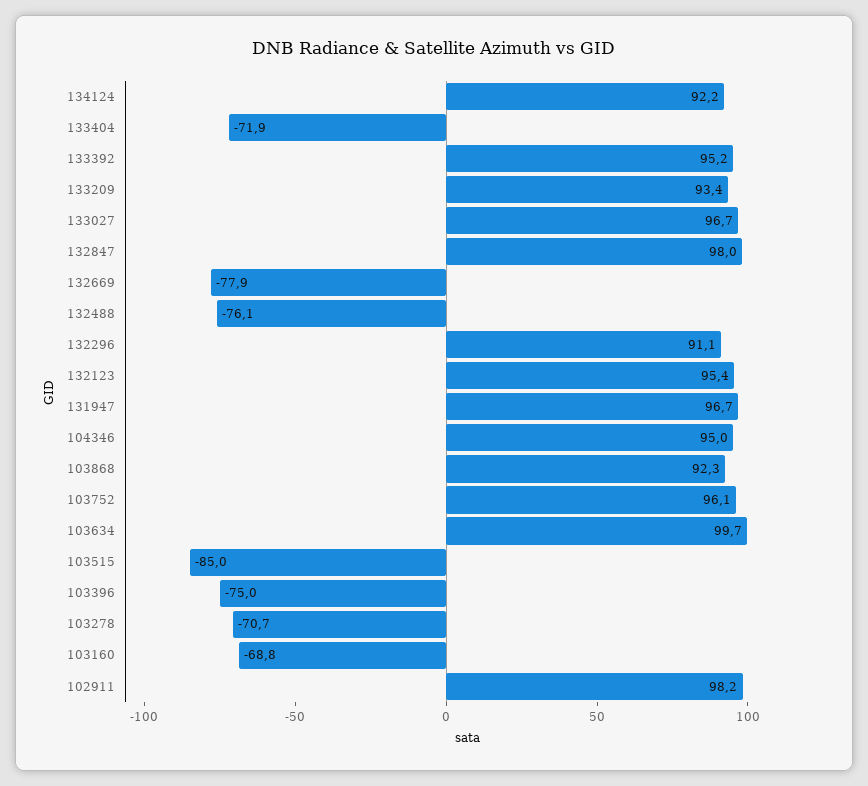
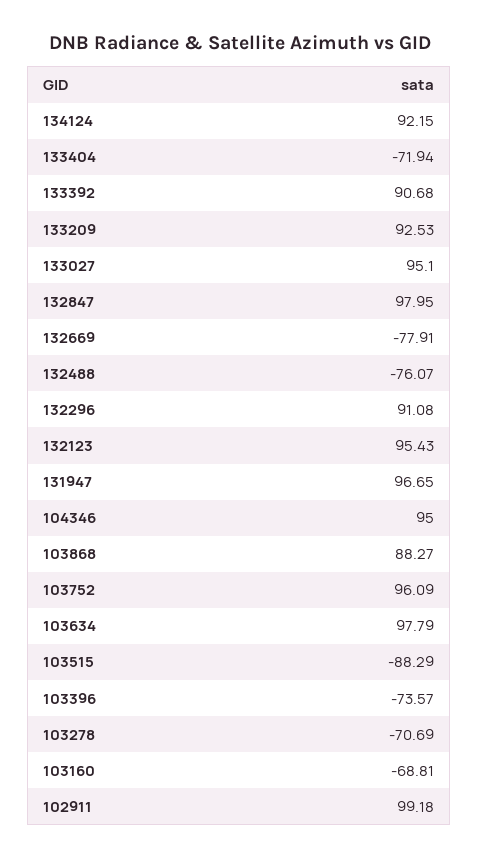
  {
    "134124": 92.15,
    "133404": -71.94,
-   "133392": 95.2,
+   "133392": 90.68,
-   "133209": 93.4,
+   "133209": 92.53,
-   "133027": 96.7,
+   "133027": 95.1,
    "132847": 97.95,
    "132669": -77.91,
    "132488": -76.07,
    "132296": 91.08,
    "132123": 95.43,
    "131947": 96.65,
    "104346": 95,
-   "103868": 92.3,
+   "103868": 88.27,
    "103752": 96.09,
-   "103634": 99.7,
+   "103634": 97.79,
-   "103515": -85,
+   "103515": -88.29,
-   "103396": -75,
+   "103396": -73.57,
    "103278": -70.69,
    "103160": -68.81,
-   "102911": 98.2
+   "102911": 99.18
  }

